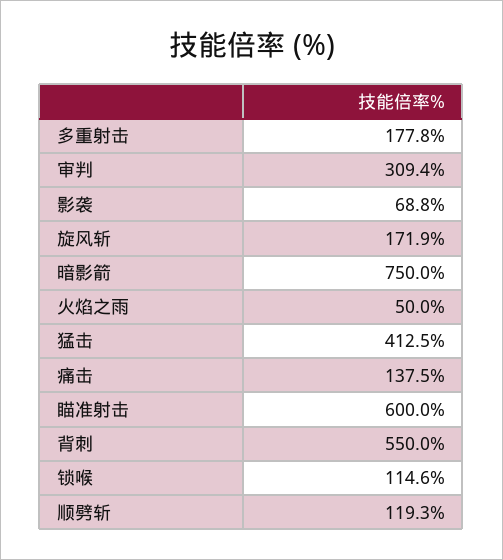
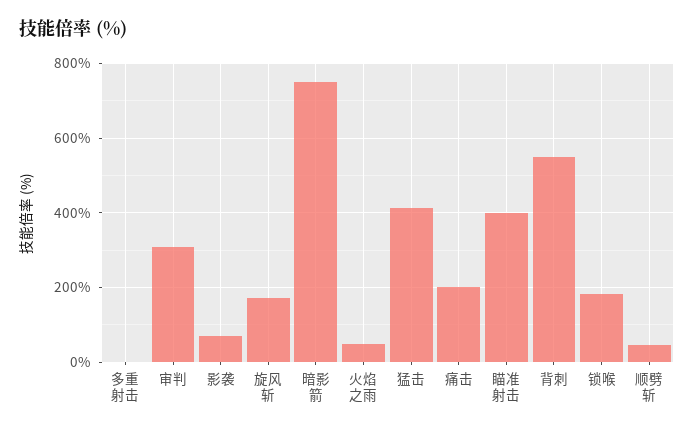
  {
-   "多重射击": 177.8,
+   "多重射击": 0,
    "审判": 309.4,
    "影袭": 68.8,
    "旋风斩": 171.9,
    "暗影箭": 750,
    "火焰之雨": 50,
    "猛击": 412.5,
-   "痛击": 137.5,
+   "痛击": 200,
-   "瞄准射击": 600,
+   "瞄准射击": 400,
    "背刺": 550,
-   "锁喉": 114.6,
+   "锁喉": 180,
-   "顺劈斩": 119.3
+   "顺劈斩": 40
  }

